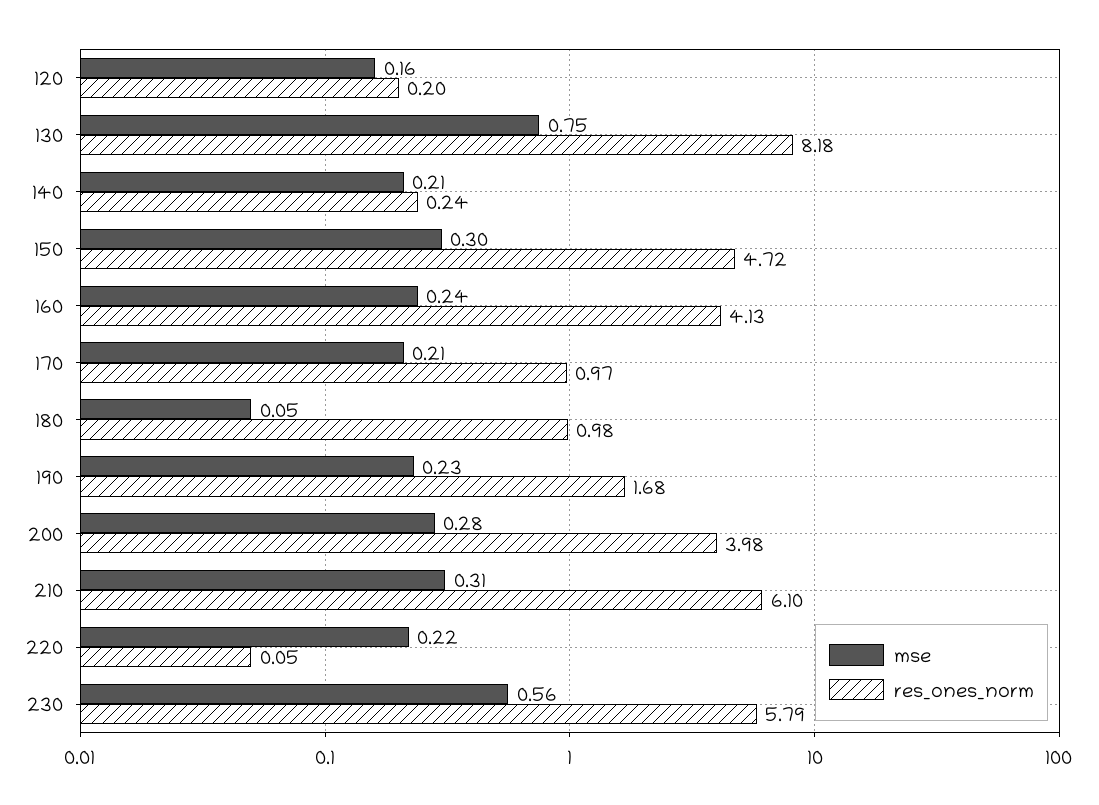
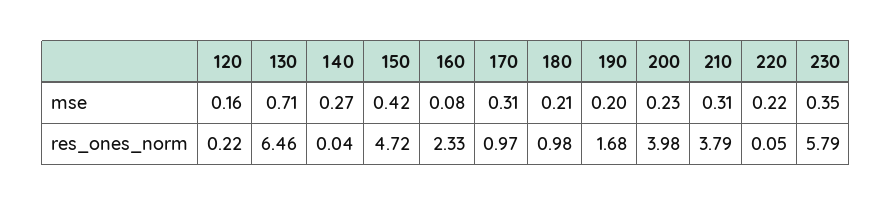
  {
    "mse": {
      "120": 0.16,
-     "130": 0.75,
+     "130": 0.71,
-     "140": 0.21,
+     "140": 0.27,
-     "150": 0.3,
+     "150": 0.42,
-     "160": 0.24,
+     "160": 0.08,
-     "170": 0.21,
+     "170": 0.31,
-     "180": 0.05,
+     "180": 0.21,
-     "190": 0.23,
+     "190": 0.2,
-     "200": 0.28,
+     "200": 0.23,
      "210": 0.31,
      "220": 0.22,
-     "230": 0.56
+     "230": 0.35
    },
    "res_ones_norm": {
-     "120": 0.2,
+     "120": 0.22,
-     "130": 8.18,
+     "130": 6.46,
-     "140": 0.24,
+     "140": 0.04,
      "150": 4.72,
-     "160": 4.13,
+     "160": 2.33,
      "170": 0.97,
      "180": 0.98,
      "190": 1.68,
      "200": 3.98,
-     "210": 6.1,
+     "210": 3.79,
      "220": 0.05,
      "230": 5.79
    }
  }

